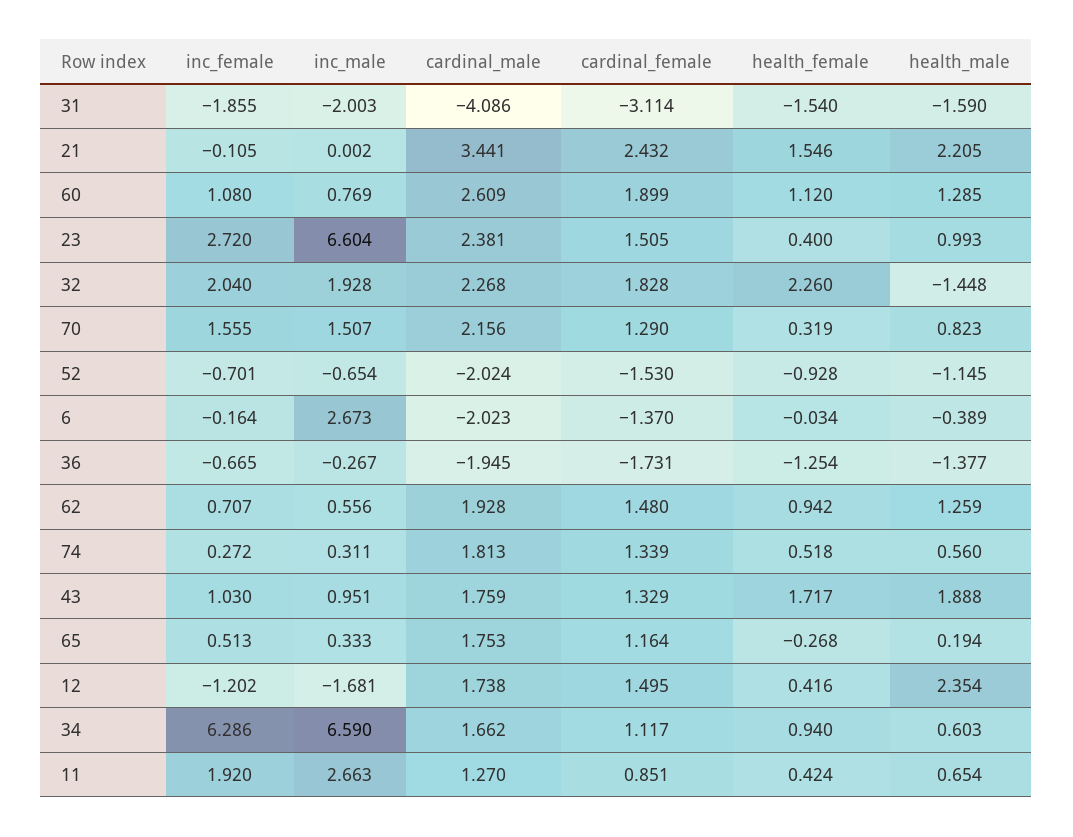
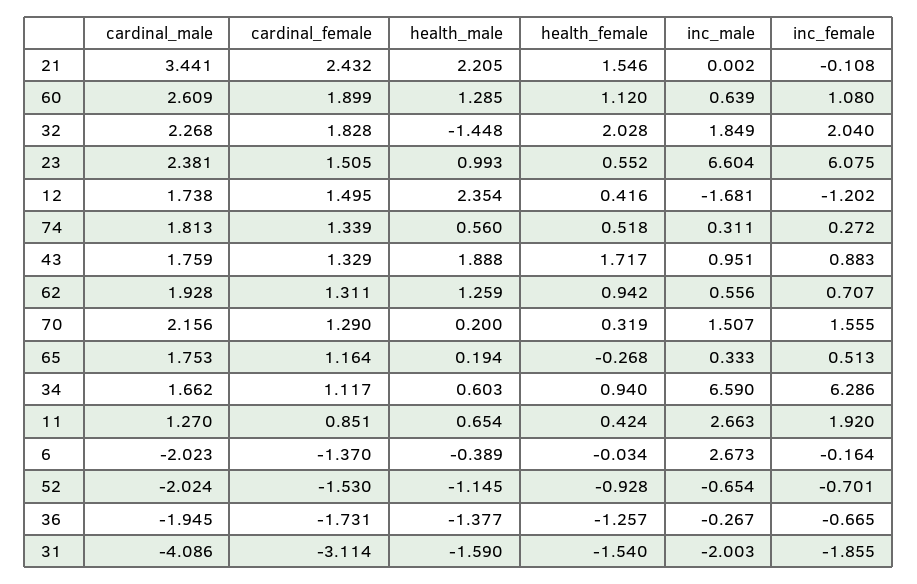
  {
    "inc_female": {
      "31": -1.855,
-     "21": -0.105,
+     "21": -0.108,
      "60": 1.08,
-     "23": 2.72,
+     "23": 6.075,
      "32": 2.04,
      "70": 1.555,
      "52": -0.701,
      "6": -0.164,
      "36": -0.665,
      "62": 0.707,
      "74": 0.272,
-     "43": 1.03,
+     "43": 0.883,
      "65": 0.513,
      "12": -1.202,
      "34": 6.286,
      "11": 1.92
    },
    "inc_male": {
      "31": -2.003,
      "21": 0.002,
-     "60": 0.769,
+     "60": 0.639,
      "23": 6.604,
-     "32": 1.928,
+     "32": 1.849,
      "70": 1.507,
      "52": -0.654,
      "6": 2.673,
      "36": -0.267,
      "62": 0.556,
      "74": 0.311,
      "43": 0.951,
      "65": 0.333,
      "12": -1.681,
      "34": 6.59,
      "11": 2.663
    },
    "cardinal_male": {
      "31": -4.086,
      "21": 3.441,
      "60": 2.609,
      "23": 2.381,
      "32": 2.268,
      "70": 2.156,
      "52": -2.024,
      "6": -2.023,
      "36": -1.945,
      "62": 1.928,
      "74": 1.813,
      "43": 1.759,
      "65": 1.753,
      "12": 1.738,
      "34": 1.662,
      "11": 1.27
    },
    "cardinal_female": {
      "31": -3.114,
      "21": 2.432,
      "60": 1.899,
      "23": 1.505,
      "32": 1.828,
      "70": 1.29,
      "52": -1.53,
      "6": -1.37,
      "36": -1.731,
-     "62": 1.48,
+     "62": 1.311,
      "74": 1.339,
      "43": 1.329,
      "65": 1.164,
      "12": 1.495,
      "34": 1.117,
      "11": 0.851
    },
    "health_female": {
      "31": -1.54,
      "21": 1.546,
      "60": 1.12,
-     "23": 0.4,
+     "23": 0.552,
-     "32": 2.26,
+     "32": 2.028,
      "70": 0.319,
      "52": -0.928,
      "6": -0.034,
-     "36": -1.254,
+     "36": -1.257,
      "62": 0.942,
      "74": 0.518,
      "43": 1.717,
      "65": -0.268,
      "12": 0.416,
      "34": 0.94,
      "11": 0.424
    },
    "health_male": {
      "31": -1.59,
      "21": 2.205,
      "60": 1.285,
      "23": 0.993,
      "32": -1.448,
-     "70": 0.823,
+     "70": 0.2,
      "52": -1.145,
      "6": -0.389,
      "36": -1.377,
      "62": 1.259,
      "74": 0.56,
      "43": 1.888,
      "65": 0.194,
      "12": 2.354,
      "34": 0.603,
      "11": 0.654
    }
  }

